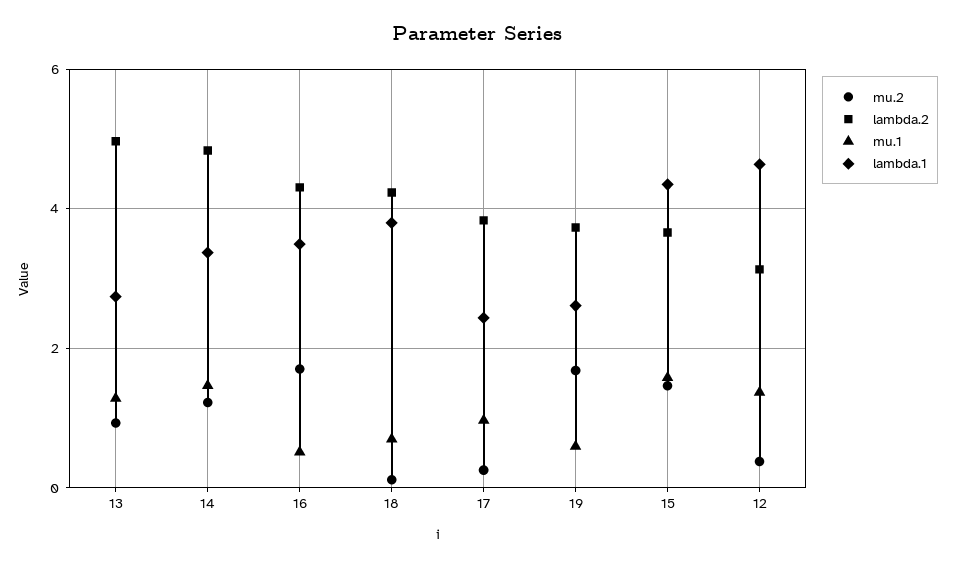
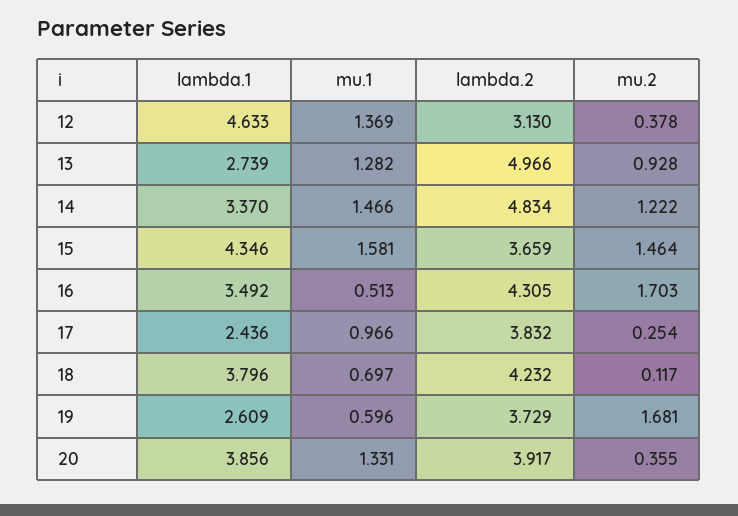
  {
    "mu.2": {
      "13": 0.928,
      "14": 1.222,
      "16": 1.703,
      "18": 0.117,
      "17": 0.254,
      "19": 1.681,
      "15": 1.464,
-     "12": 0.378
+     "12": 0.378,
+     "20": 0.355
    },
    "lambda.2": {
      "13": 4.966,
      "14": 4.834,
      "16": 4.305,
      "18": 4.232,
      "17": 3.832,
      "19": 3.729,
      "15": 3.659,
-     "12": 3.13
+     "12": 3.13,
+     "20": 3.917
    },
    "mu.1": {
      "13": 1.282,
      "14": 1.466,
      "16": 0.513,
      "18": 0.697,
      "17": 0.966,
      "19": 0.596,
      "15": 1.581,
-     "12": 1.369
+     "12": 1.369,
+     "20": 1.331
    },
    "lambda.1": {
      "13": 2.739,
      "14": 3.37,
      "16": 3.492,
      "18": 3.796,
      "17": 2.436,
      "19": 2.609,
      "15": 4.346,
-     "12": 4.633
+     "12": 4.633,
+     "20": 3.856
    }
  }

